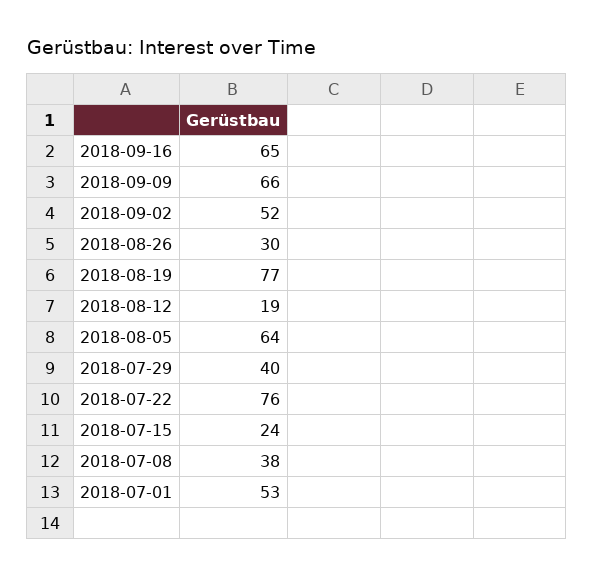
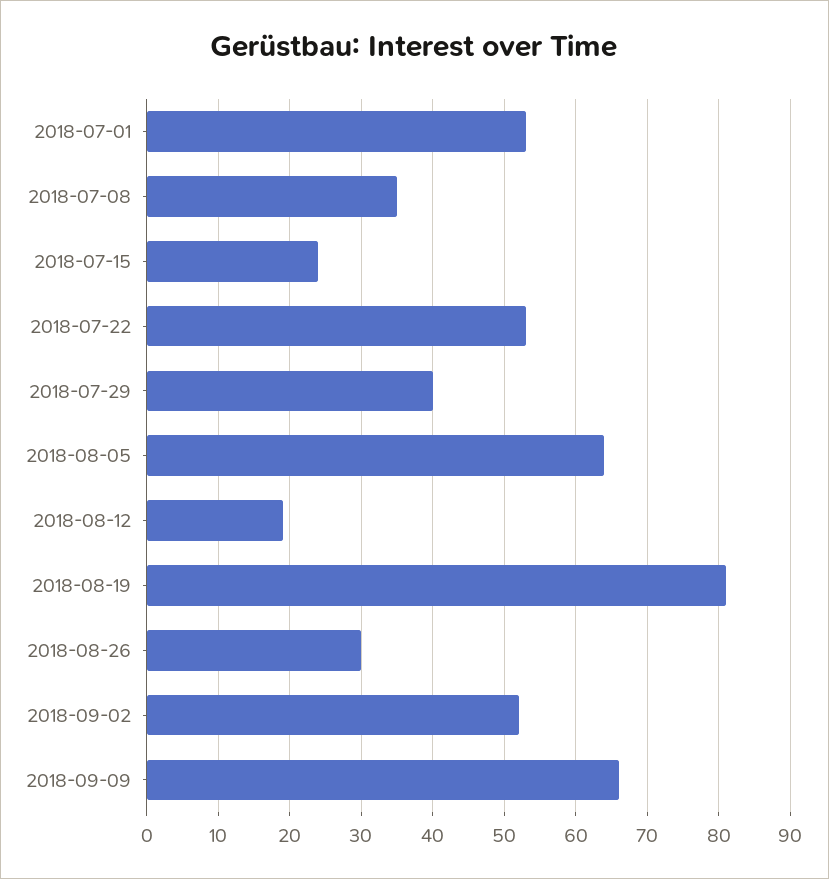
  {
-   "2018-09-16": 65,
    "2018-09-09": 66,
    "2018-09-02": 52,
    "2018-08-26": 30,
-   "2018-08-19": 77,
+   "2018-08-19": 81,
    "2018-08-12": 19,
    "2018-08-05": 64,
    "2018-07-29": 40,
-   "2018-07-22": 76,
+   "2018-07-22": 53,
    "2018-07-15": 24,
-   "2018-07-08": 38,
+   "2018-07-08": 35,
    "2018-07-01": 53
  }

